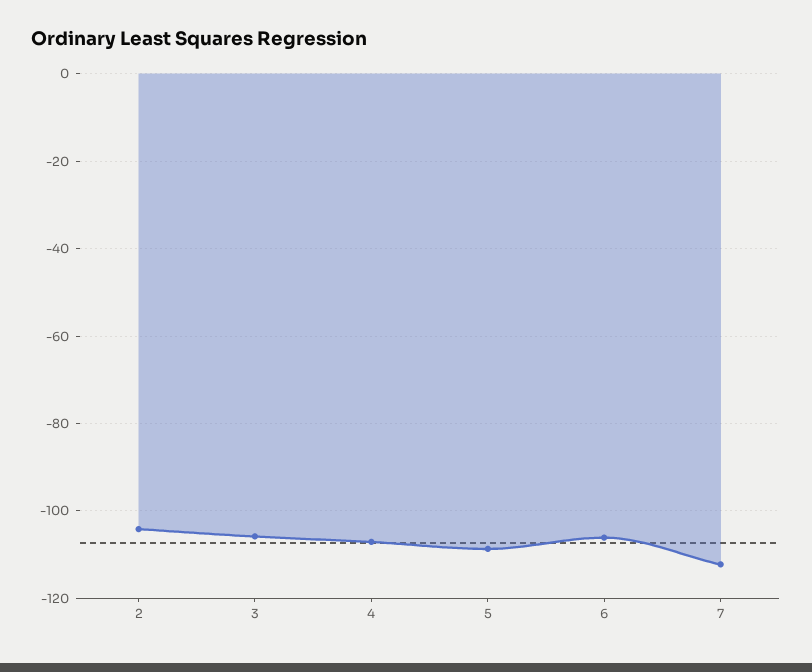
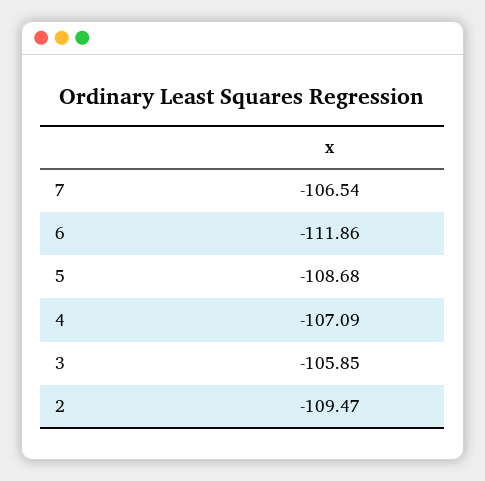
  {
-   "2": -104,
+   "2": -109.47,
    "3": -105.85,
    "4": -107.09,
    "5": -108.68,
-   "6": -106,
+   "6": -111.86,
-   "7": -112
+   "7": -106.54
  }

